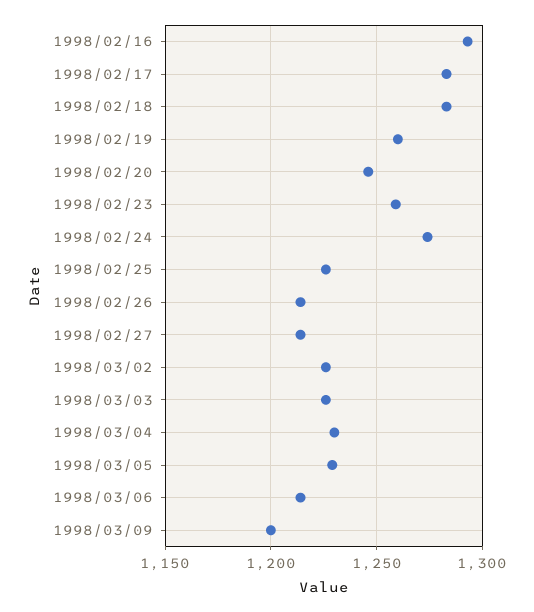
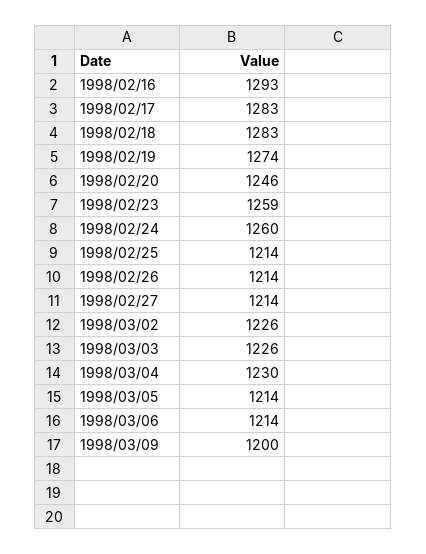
  {
    "1998/02/16": 1293,
    "1998/02/17": 1283,
    "1998/02/18": 1283,
-   "1998/02/19": 1260,
+   "1998/02/19": 1274,
    "1998/02/20": 1246,
    "1998/02/23": 1259,
-   "1998/02/24": 1275,
+   "1998/02/24": 1260,
-   "1998/02/25": 1225,
+   "1998/02/25": 1214,
    "1998/02/26": 1214,
    "1998/02/27": 1214,
    "1998/03/02": 1226,
    "1998/03/03": 1226,
    "1998/03/04": 1230,
-   "1998/03/05": 1230,
+   "1998/03/05": 1214,
    "1998/03/06": 1214,
    "1998/03/09": 1200
  }

